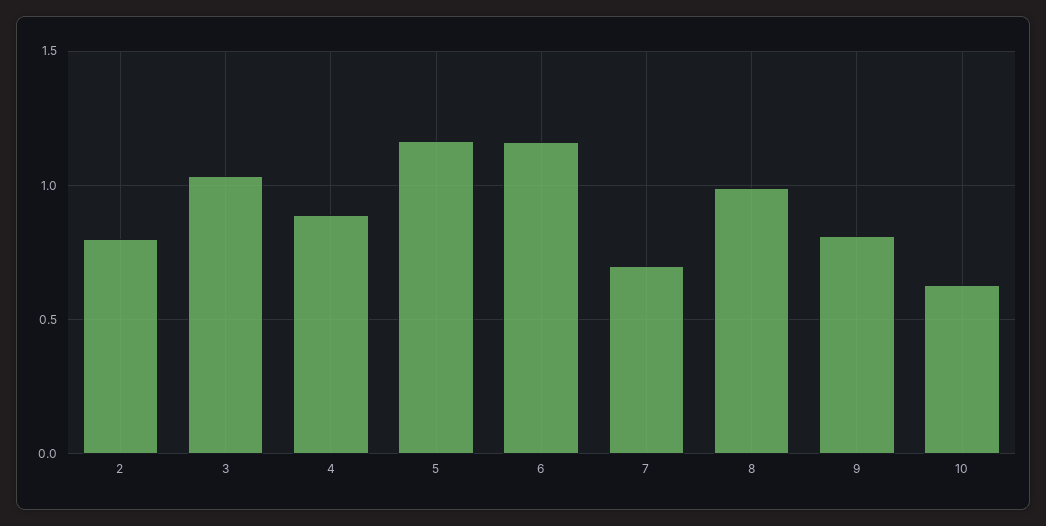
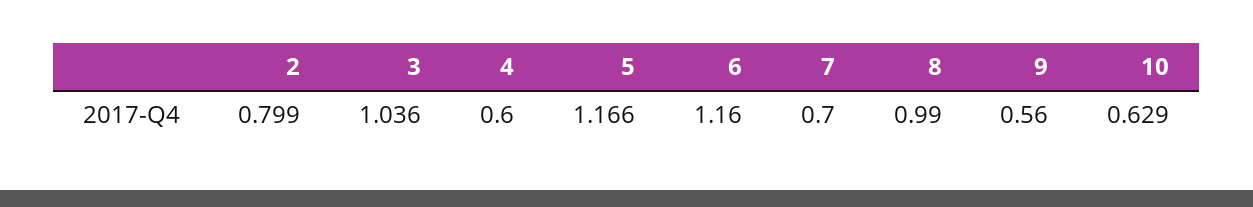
  {
    "2": 0.799,
    "3": 1.036,
-   "4": 0.9,
+   "4": 0.6,
    "5": 1.166,
    "6": 1.16,
    "7": 0.7,
    "8": 0.99,
-   "9": 0.8,
+   "9": 0.56,
    "10": 0.629
  }

